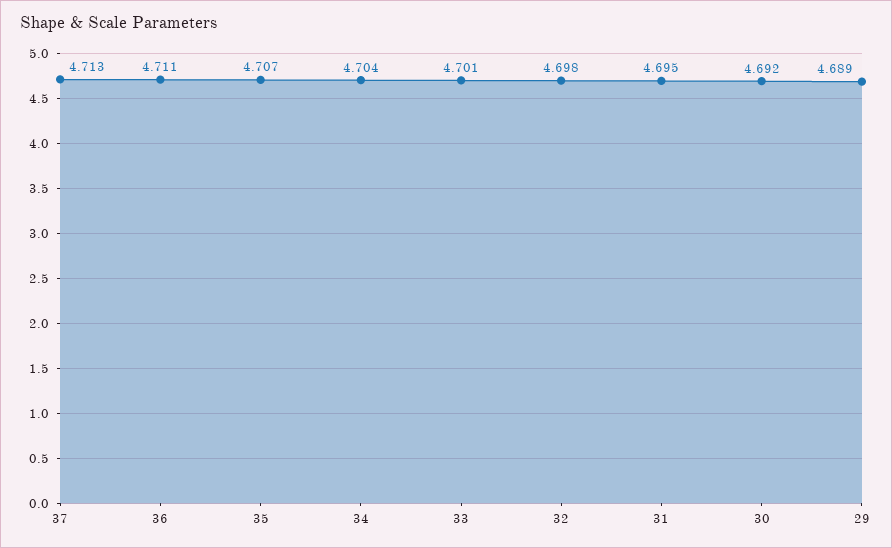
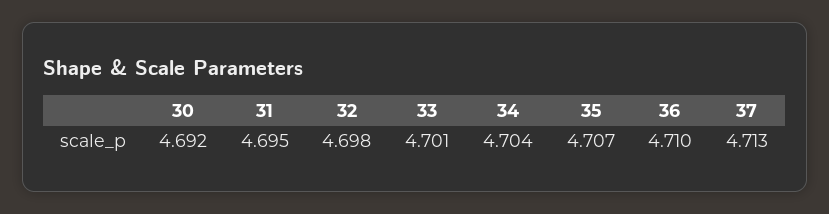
  {
    "37": 4.713,
-   "36": 4.711,
+   "36": 4.71,
    "35": 4.707,
    "34": 4.704,
    "33": 4.701,
    "32": 4.698,
    "31": 4.695,
-   "30": 4.692,
+   "30": 4.692
-   "29": 4.689
  }

